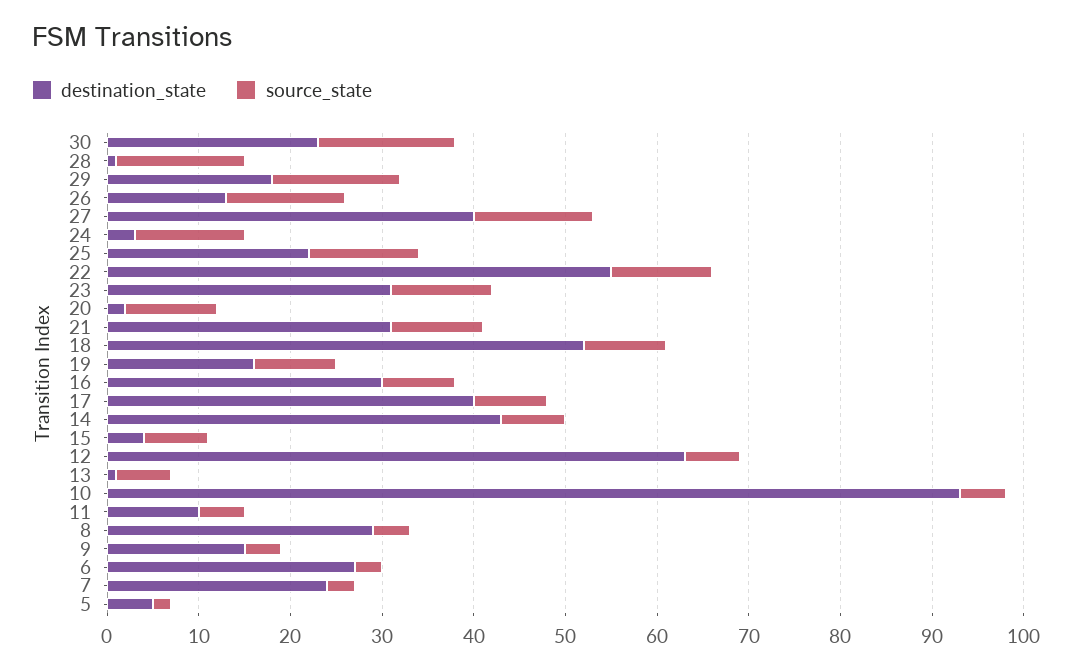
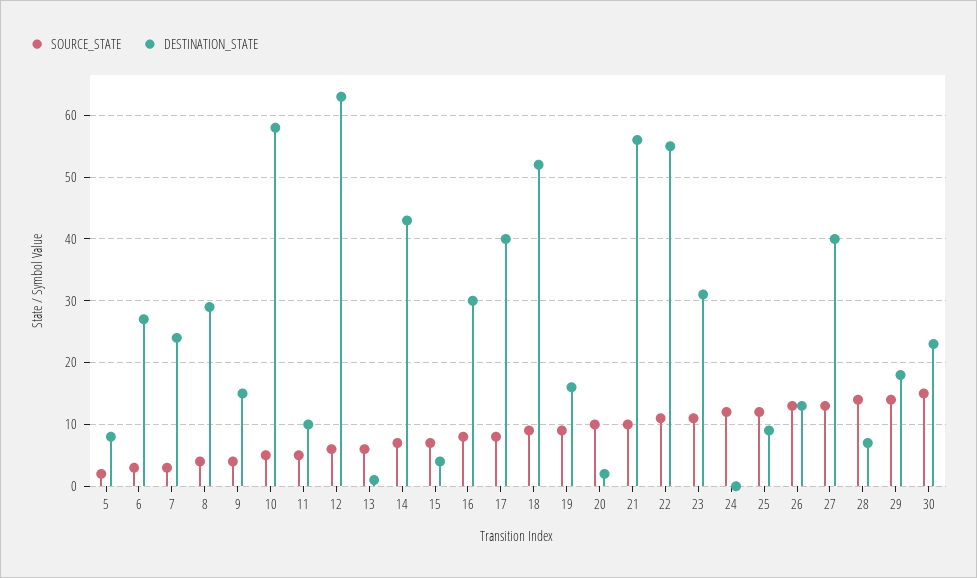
  {
    "destination_state": {
      "30": 23,
-     "28": 1,
+     "28": 7,
      "29": 18,
      "26": 13,
      "27": 40,
-     "24": 3,
+     "24": 0,
-     "25": 22,
+     "25": 9,
      "22": 55,
      "23": 31,
      "20": 2,
-     "21": 31,
+     "21": 56,
      "18": 52,
      "19": 16,
      "16": 30,
      "17": 40,
      "14": 43,
      "15": 4,
      "12": 63,
      "13": 1,
-     "10": 93,
+     "10": 58,
      "11": 10,
      "8": 29,
      "9": 15,
      "6": 27,
      "7": 24,
-     "5": 5
+     "5": 8
    },
    "source_state": {
      "30": 15,
      "28": 14,
      "29": 14,
      "26": 13,
      "27": 13,
      "24": 12,
      "25": 12,
      "22": 11,
      "23": 11,
      "20": 10,
      "21": 10,
      "18": 9,
      "19": 9,
      "16": 8,
      "17": 8,
      "14": 7,
      "15": 7,
      "12": 6,
      "13": 6,
      "10": 5,
      "11": 5,
      "8": 4,
      "9": 4,
      "6": 3,
      "7": 3,
      "5": 2
    }
  }

